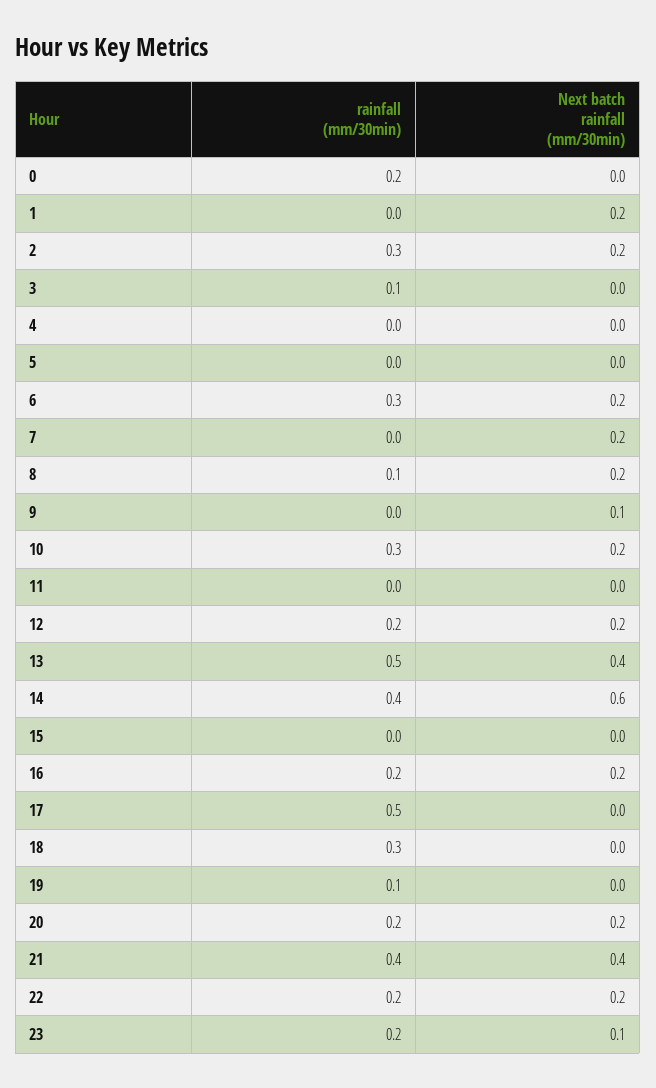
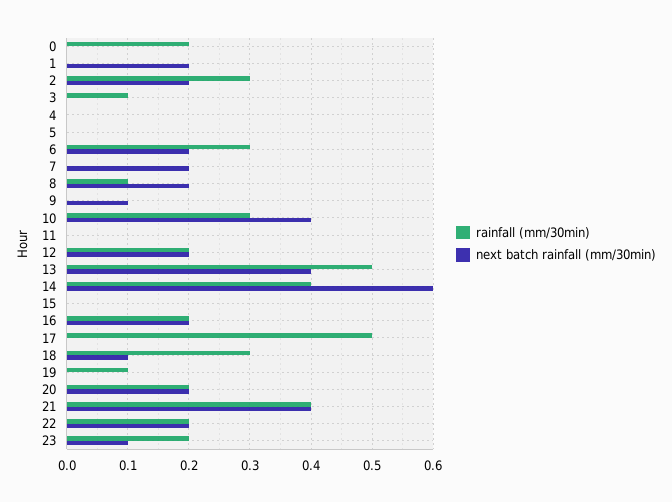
  {
    "rainfall (mm/30min)": {
      "0": 0.2,
      "1": 0,
      "2": 0.3,
      "3": 0.1,
      "4": 0,
      "5": 0,
      "6": 0.3,
      "7": 0,
      "8": 0.1,
      "9": 0,
      "10": 0.3,
      "11": 0,
      "12": 0.2,
      "13": 0.5,
      "14": 0.4,
      "15": 0,
      "16": 0.2,
      "17": 0.5,
      "18": 0.3,
      "19": 0.1,
      "20": 0.2,
      "21": 0.4,
      "22": 0.2,
      "23": 0.2
    },
    "Next batch rainfall (mm/30min)": {
      "0": 0,
      "1": 0.2,
      "2": 0.2,
      "3": 0,
      "4": 0,
      "5": 0,
      "6": 0.2,
      "7": 0.2,
      "8": 0.2,
      "9": 0.1,
-     "10": 0.2,
+     "10": 0.4,
      "11": 0,
      "12": 0.2,
      "13": 0.4,
      "14": 0.6,
      "15": 0,
      "16": 0.2,
      "17": 0,
-     "18": 0,
+     "18": 0.1,
      "19": 0,
      "20": 0.2,
      "21": 0.4,
      "22": 0.2,
      "23": 0.1
    }
  }

